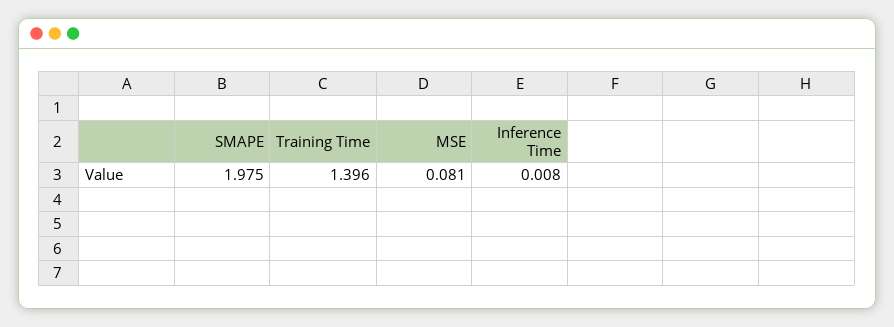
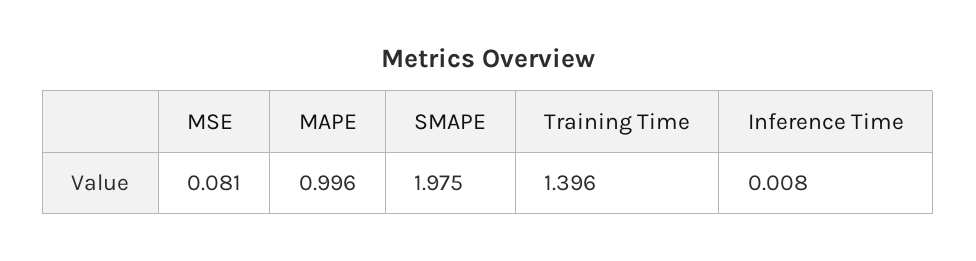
  {
    "SMAPE": 1.975,
    "Training Time": 1.396,
    "MSE": 0.081,
-   "Inference Time": 0.008
+   "Inference Time": 0.008,
+   "MAPE": 0.996
  }

